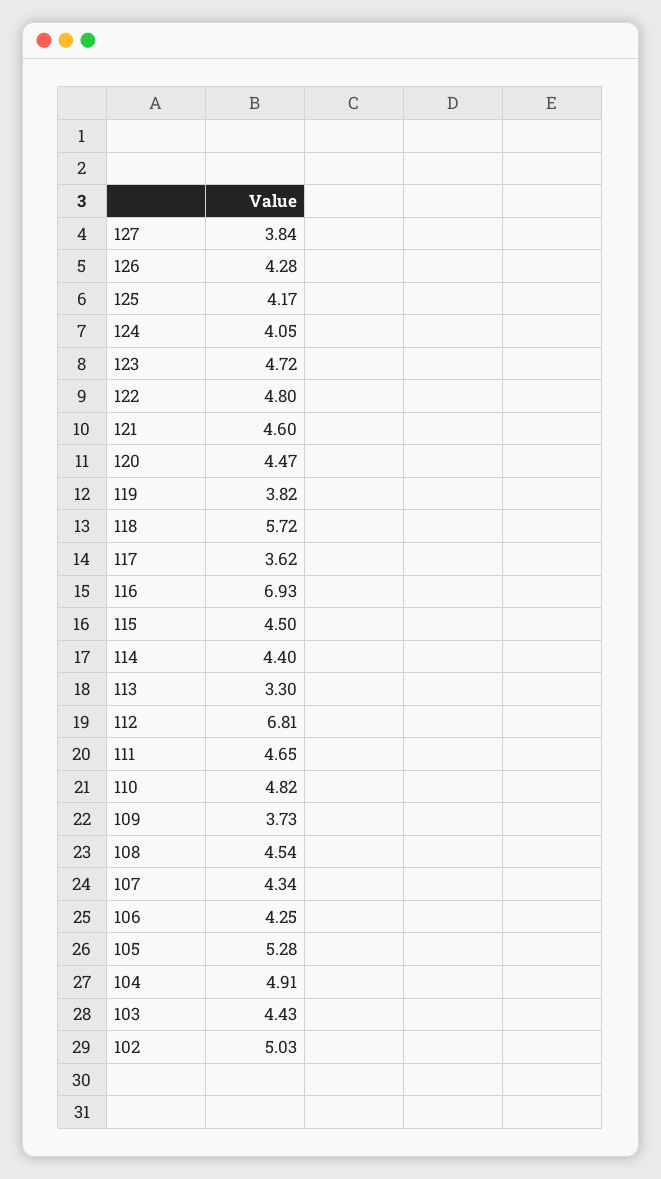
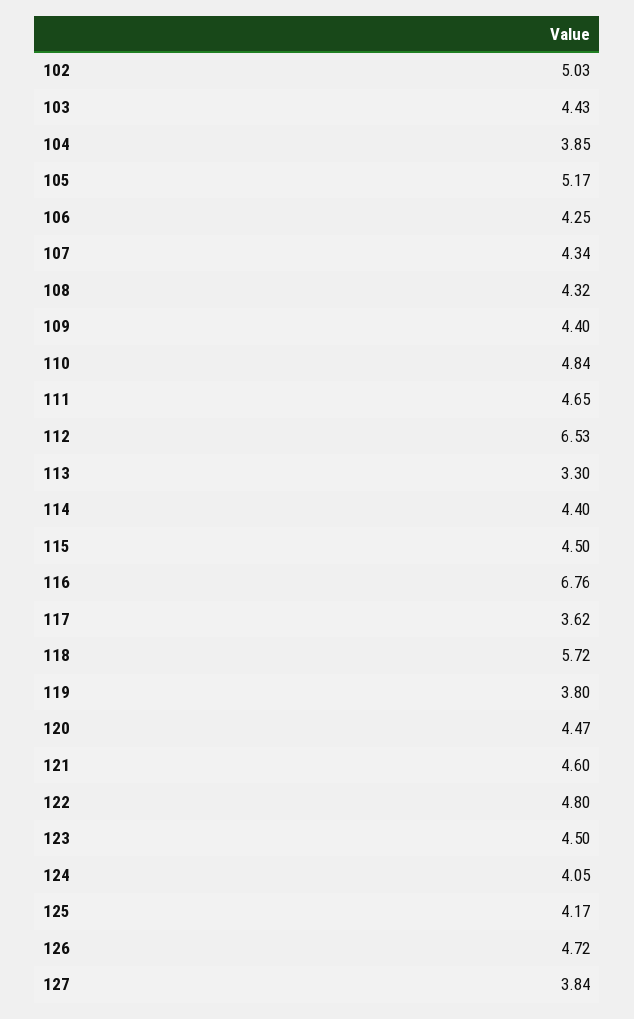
  {
    "127": 3.84,
-   "126": 4.28,
+   "126": 4.72,
    "125": 4.17,
    "124": 4.05,
-   "123": 4.72,
+   "123": 4.5,
    "122": 4.8,
    "121": 4.6,
    "120": 4.47,
-   "119": 3.82,
+   "119": 3.8,
    "118": 5.72,
    "117": 3.62,
-   "116": 6.93,
+   "116": 6.76,
    "115": 4.5,
    "114": 4.4,
    "113": 3.3,
-   "112": 6.81,
+   "112": 6.53,
    "111": 4.65,
-   "110": 4.82,
+   "110": 4.84,
-   "109": 3.73,
+   "109": 4.4,
-   "108": 4.54,
+   "108": 4.32,
    "107": 4.34,
    "106": 4.25,
-   "105": 5.28,
+   "105": 5.17,
-   "104": 4.91,
+   "104": 3.85,
    "103": 4.43,
    "102": 5.03
  }

